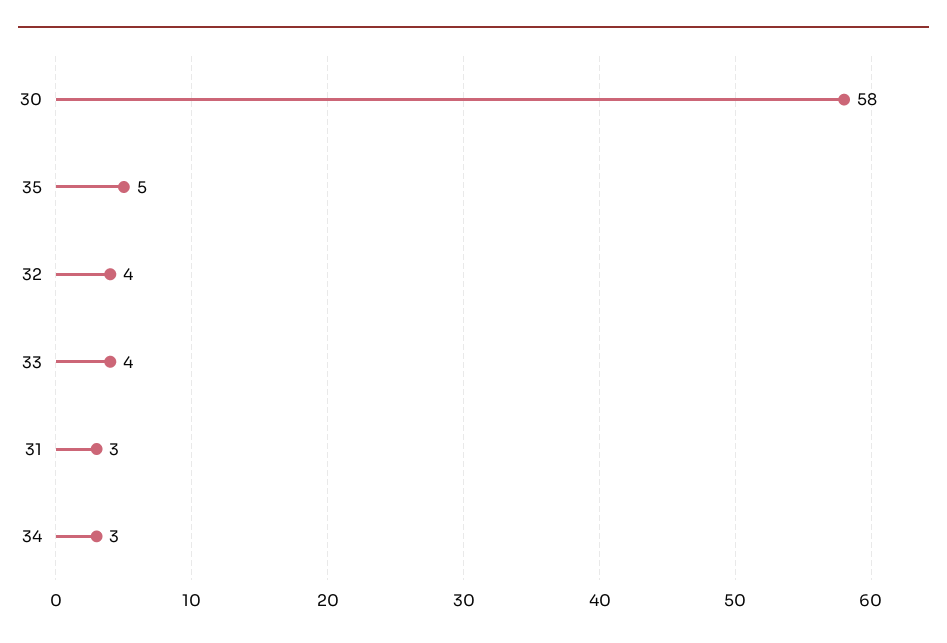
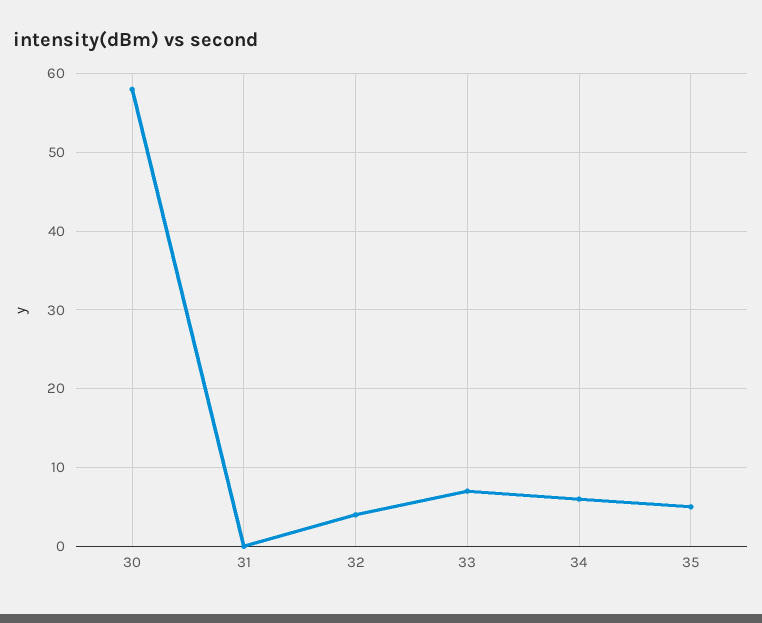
  {
    "30": 58,
    "35": 5,
    "32": 4,
-   "33": 4,
+   "33": 7,
-   "31": 3,
+   "31": 0,
-   "34": 3
+   "34": 6
  }

